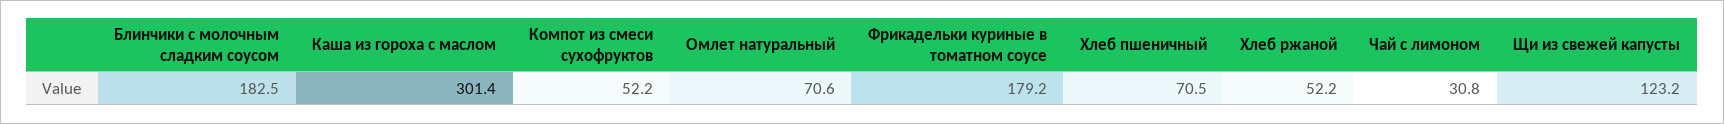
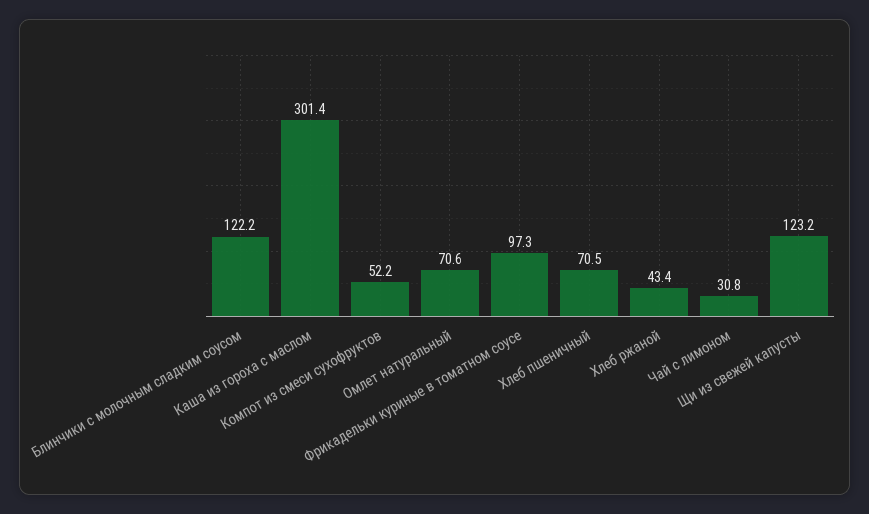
  {
-   "Блинчики с молочным сладким соусом": 182.5,
+   "Блинчики с молочным сладким соусом": 122.2,
    "Каша из гороха с маслом": 301.4,
    "Компот из смеси сухофруктов": 52.2,
    "Омлет натуральный": 70.6,
-   "Фрикадельки куриные в томатном соусе": 179.2,
+   "Фрикадельки куриные в томатном соусе": 97.3,
    "Хлеб пшеничный": 70.5,
-   "Хлеб ржаной": 52.2,
+   "Хлеб ржаной": 43.4,
    "Чай с лимоном": 30.8,
    "Щи из свежей капусты": 123.2
  }

